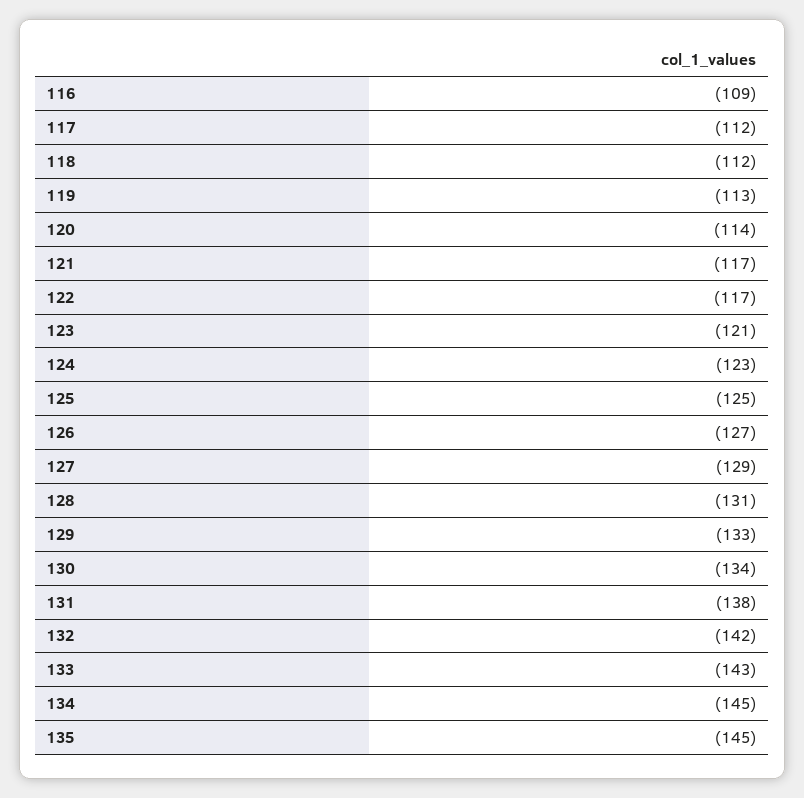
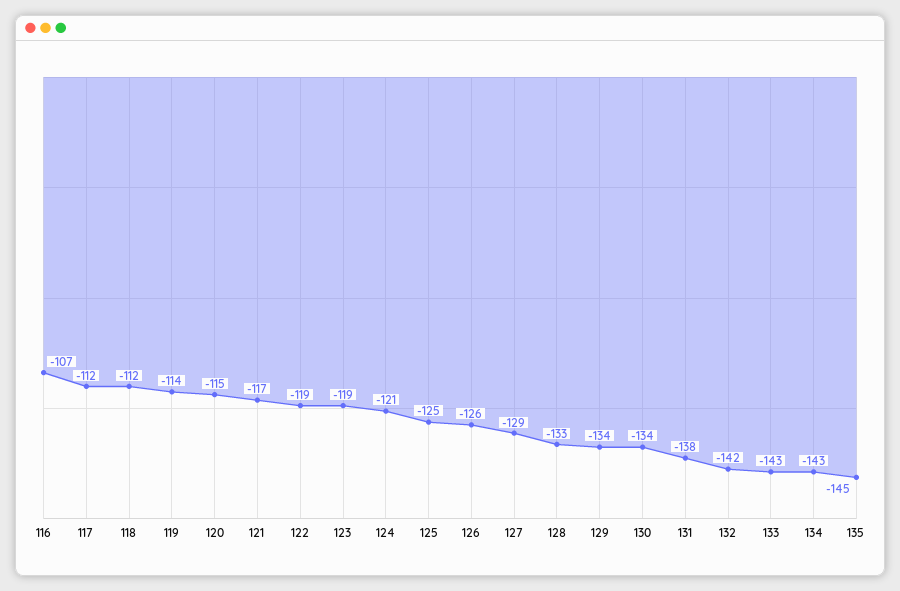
  {
-   "116": -109,
+   "116": -107,
    "117": -112,
    "118": -112,
-   "119": -113,
+   "119": -114,
-   "120": -114,
+   "120": -115,
    "121": -117,
-   "122": -117,
+   "122": -119,
-   "123": -121,
+   "123": -119,
-   "124": -123,
+   "124": -121,
    "125": -125,
-   "126": -127,
+   "126": -126,
    "127": -129,
-   "128": -131,
+   "128": -133,
-   "129": -133,
+   "129": -134,
    "130": -134,
    "131": -138,
    "132": -142,
    "133": -143,
-   "134": -145,
+   "134": -143,
    "135": -145
  }

